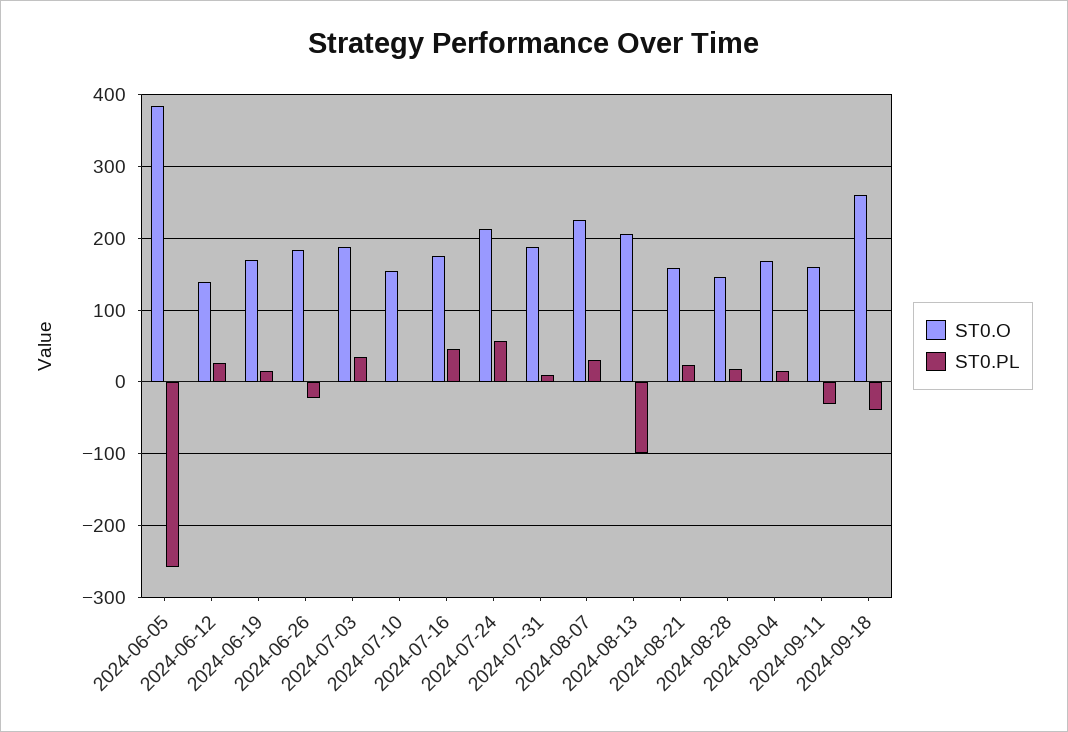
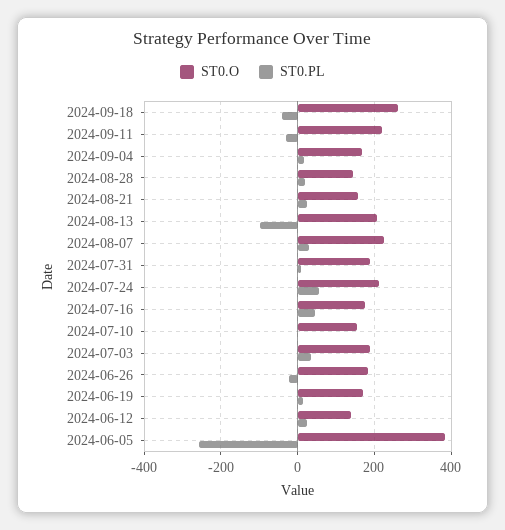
  {
    "ST0.O": {
      "2024-06-05": 380,
      "2024-06-12": 140,
      "2024-06-19": 170,
      "2024-06-26": 180,
      "2024-07-03": 190,
      "2024-07-10": 150,
      "2024-07-16": 180,
      "2024-07-24": 210,
      "2024-07-31": 190,
      "2024-08-07": 220,
      "2024-08-13": 210,
      "2024-08-21": 160,
      "2024-08-28": 150,
      "2024-09-04": 170,
-     "2024-09-11": 160,
+     "2024-09-11": 220,
      "2024-09-18": 260
    },
    "ST0.PL": {
      "2024-06-05": -260,
      "2024-06-12": 30,
      "2024-06-19": 20,
      "2024-06-26": -20,
      "2024-07-03": 40,
      "2024-07-10": 0,
      "2024-07-16": 50,
      "2024-07-24": 60,
      "2024-07-31": 10,
      "2024-08-07": 30,
      "2024-08-13": -100,
      "2024-08-21": 20,
      "2024-08-28": 20,
      "2024-09-04": 20,
      "2024-09-11": -30,
      "2024-09-18": -40
    }
  }

